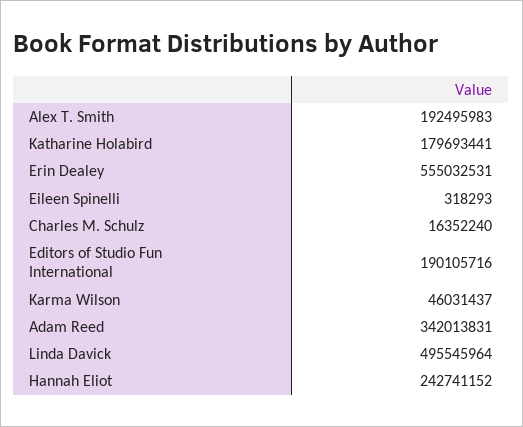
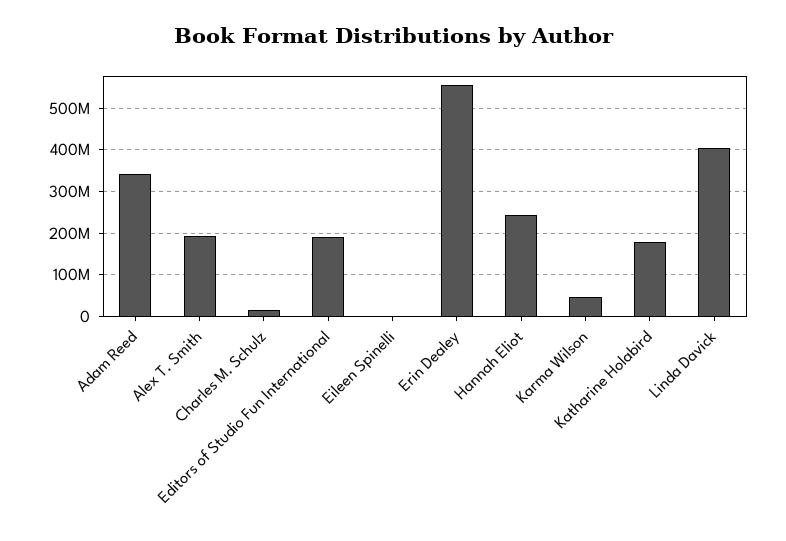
  {
    "Alex T. Smith": 192495983,
    "Katharine Holabird": 179693441,
    "Erin Dealey": 555032531,
    "Eileen Spinelli": 318293,
    "Charles M. Schulz": 16352240,
    "Editors of Studio Fun International": 190105716,
    "Karma Wilson": 46031437,
    "Adam Reed": 342013831,
-   "Linda Davick": 495545964,
+   "Linda Davick": 400000000,
    "Hannah Eliot": 242741152
  }

